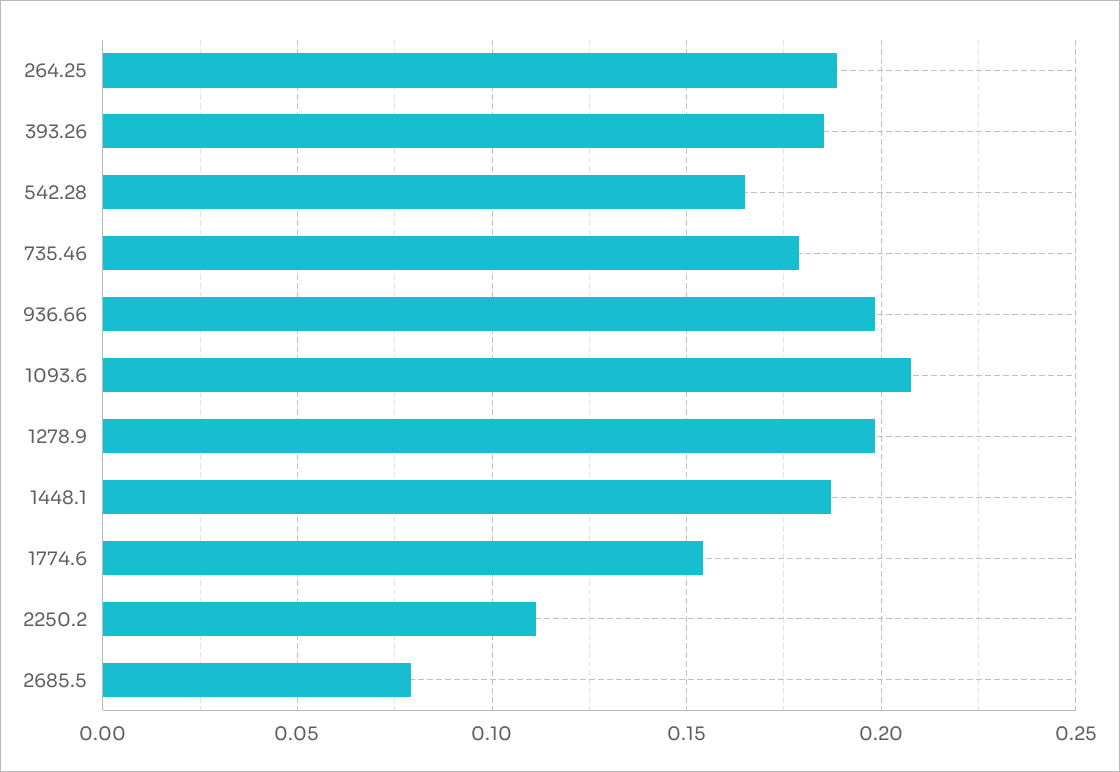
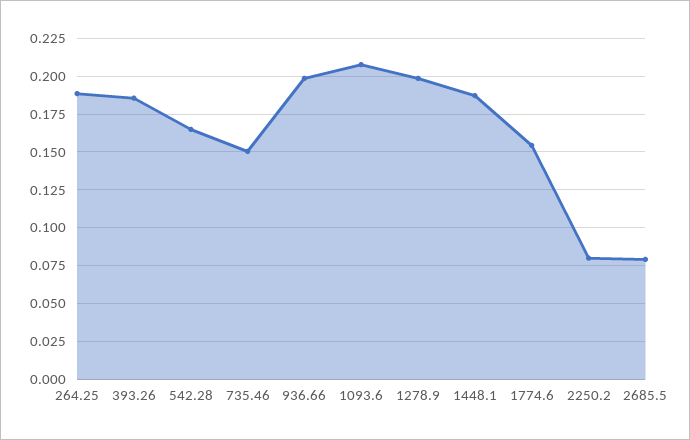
  {
    "264.25": 0.19,
    "393.26": 0.185,
    "542.28": 0.165,
-   "735.46": 0.18,
+   "735.46": 0.15,
    "936.66": 0.2,
    "1093.6": 0.21,
    "1278.9": 0.2,
    "1448.1": 0.185,
    "1774.6": 0.155,
-   "2250.2": 0.11,
+   "2250.2": 0.08,
    "2685.5": 0.08
  }

